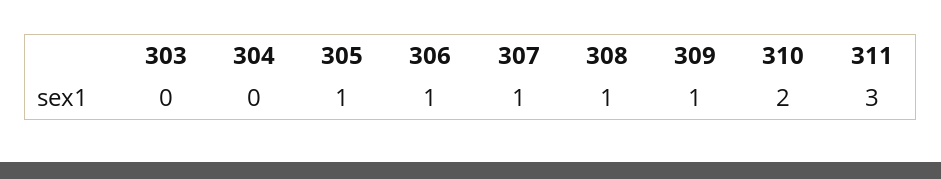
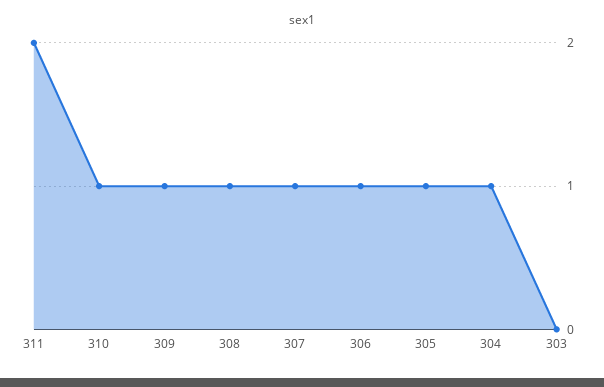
  {
    "303": 0,
-   "304": 0,
+   "304": 1,
    "305": 1,
    "306": 1,
    "307": 1,
    "308": 1,
    "309": 1,
-   "310": 2,
+   "310": 1,
-   "311": 3
+   "311": 2
  }

